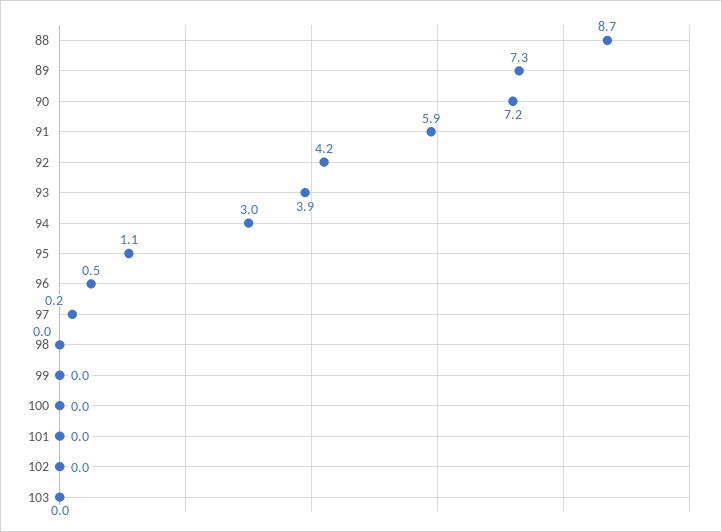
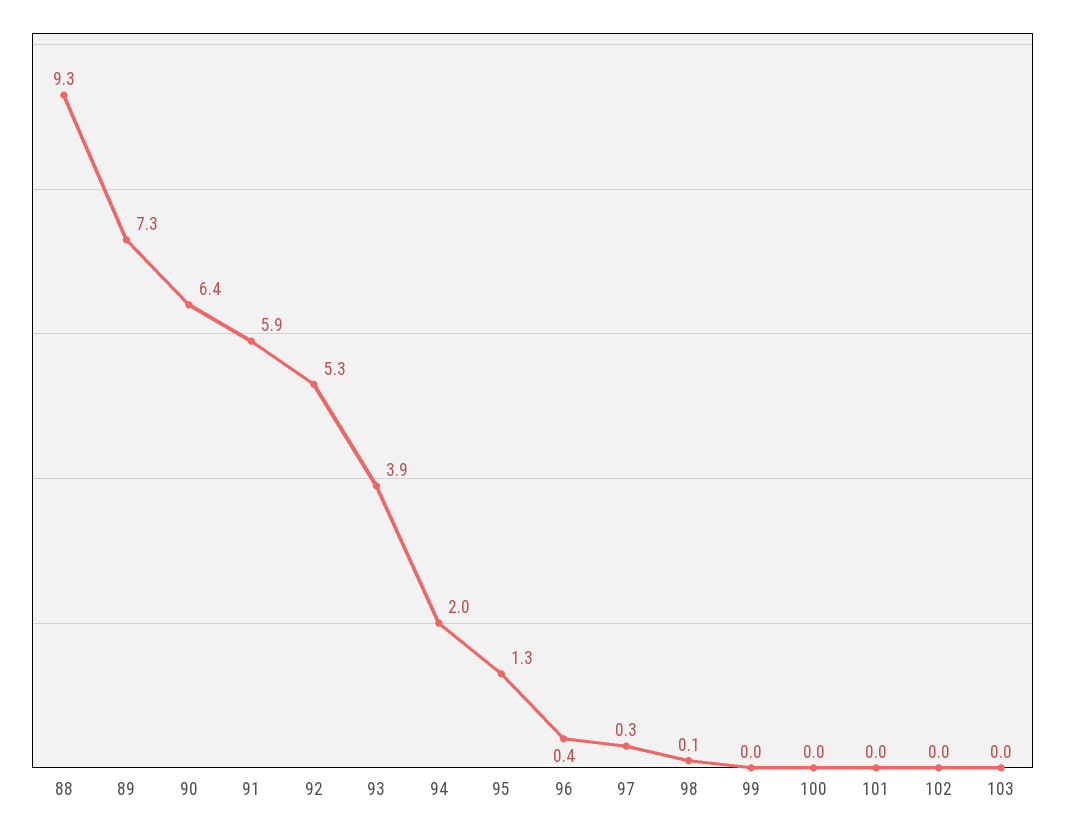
  {
-   "88": 8.7,
+   "88": 9.3,
    "89": 7.3,
-   "90": 7.2,
+   "90": 6.4,
    "91": 5.9,
-   "92": 4.2,
+   "92": 5.3,
    "93": 3.9,
-   "94": 3,
+   "94": 2,
-   "95": 1.1,
+   "95": 1.3,
-   "96": 0.5,
+   "96": 0.4,
-   "97": 0.2,
+   "97": 0.3,
-   "98": 0,
+   "98": 0.1,
    "99": 0,
    "100": 0,
    "101": 0,
    "102": 0,
    "103": 0
  }

